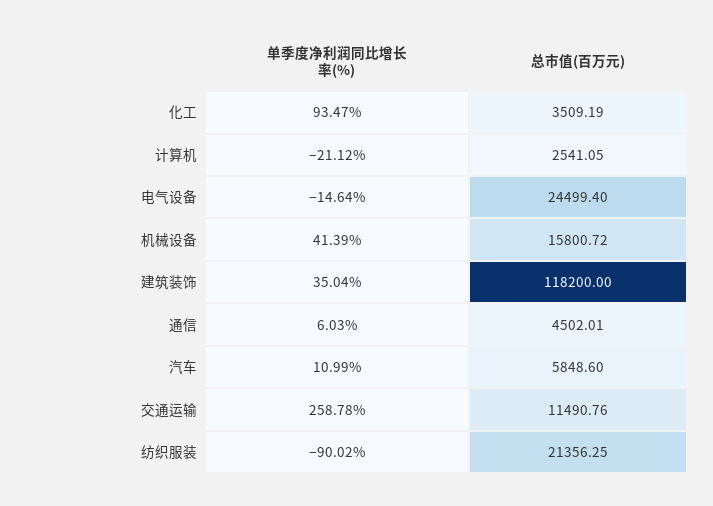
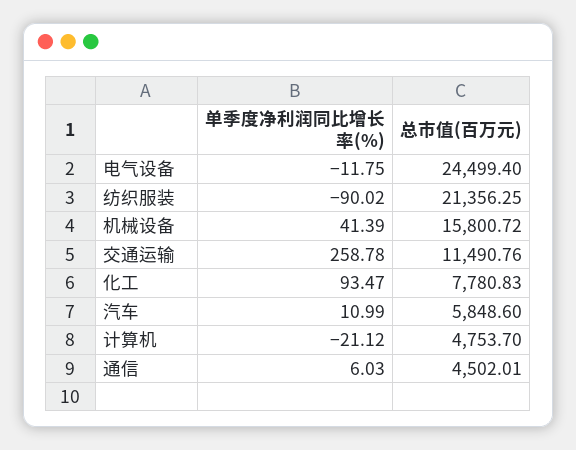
  {
    "单季度净利润同比增长率(%)": {
      "化工": 93.47,
      "计算机": -21.12,
-     "电气设备": -14.64,
+     "电气设备": -11.75,
      "机械设备": 41.39,
-     "建筑装饰": 35.04,
      "通信": 6.03,
      "汽车": 10.99,
      "交通运输": 258.78,
      "纺织服装": -90.02
    },
    "总市值(百万元)": {
-     "化工": 3509.19,
+     "化工": 7780.83,
-     "计算机": 2541.05,
+     "计算机": 4753.7,
      "电气设备": 24499.4,
      "机械设备": 15800.72,
-     "建筑装饰": 118200,
      "通信": 4502.01,
      "汽车": 5848.6,
      "交通运输": 11490.76,
      "纺织服装": 21356.25
    }
  }

